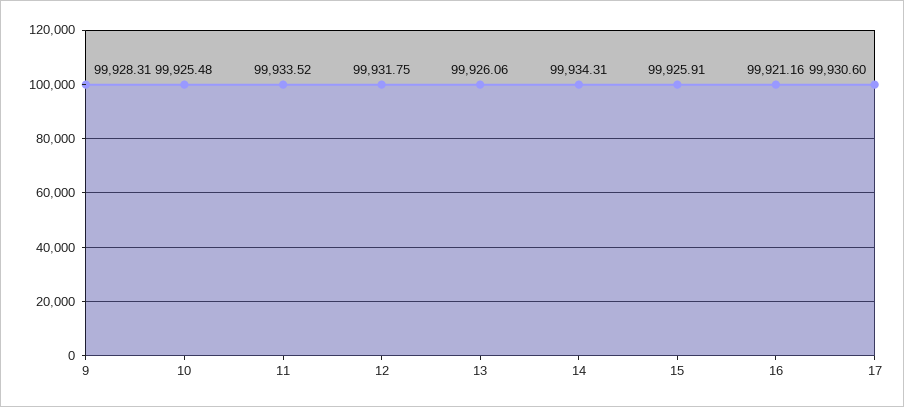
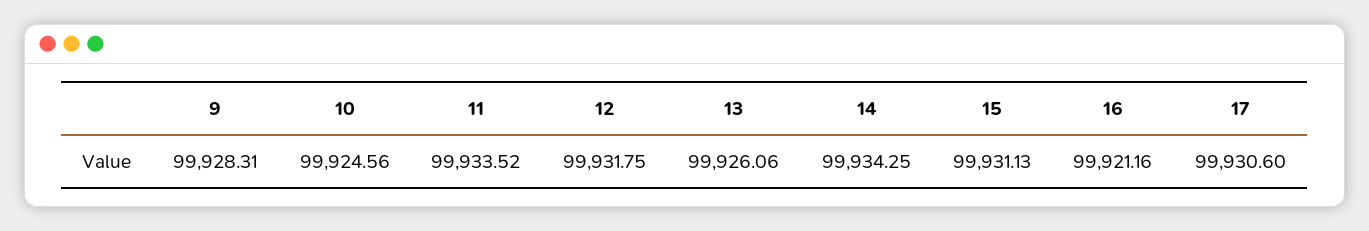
  {
    "9": 99928.31,
-   "10": 99925.48,
+   "10": 99924.56,
    "11": 99933.52,
    "12": 99931.75,
    "13": 99926.06,
-   "14": 99934.31,
+   "14": 99934.25,
-   "15": 99925.91,
+   "15": 99931.13,
    "16": 99921.16,
    "17": 99930.6
  }

